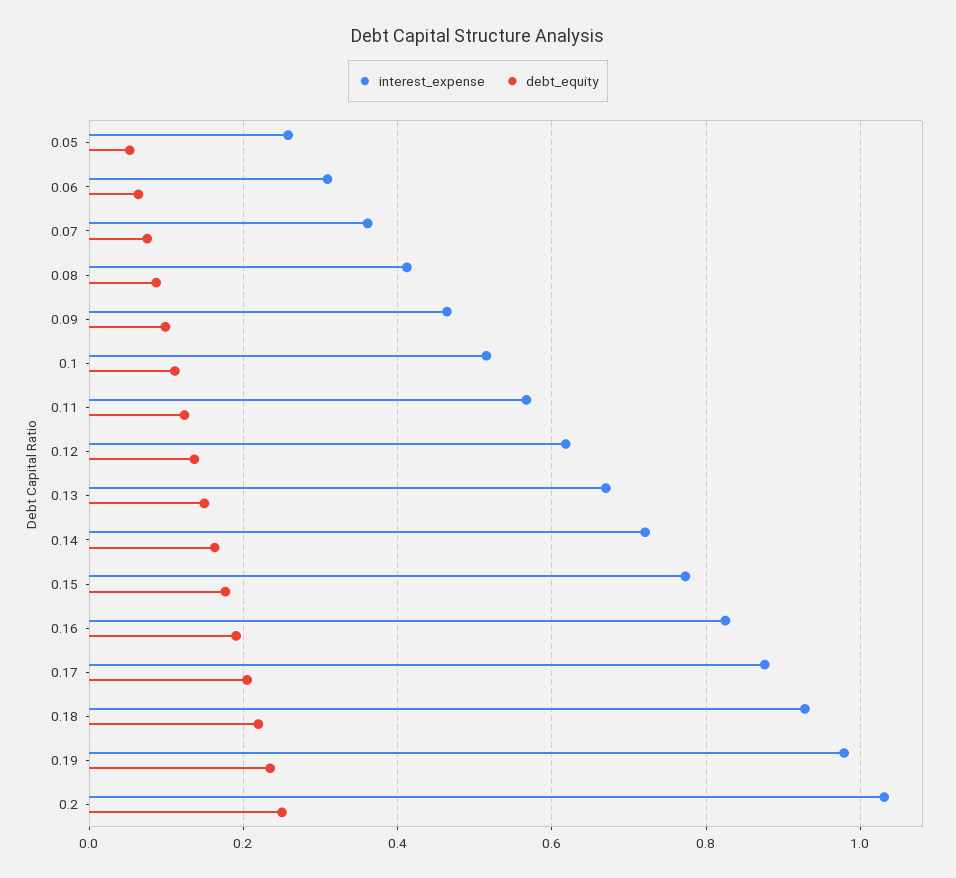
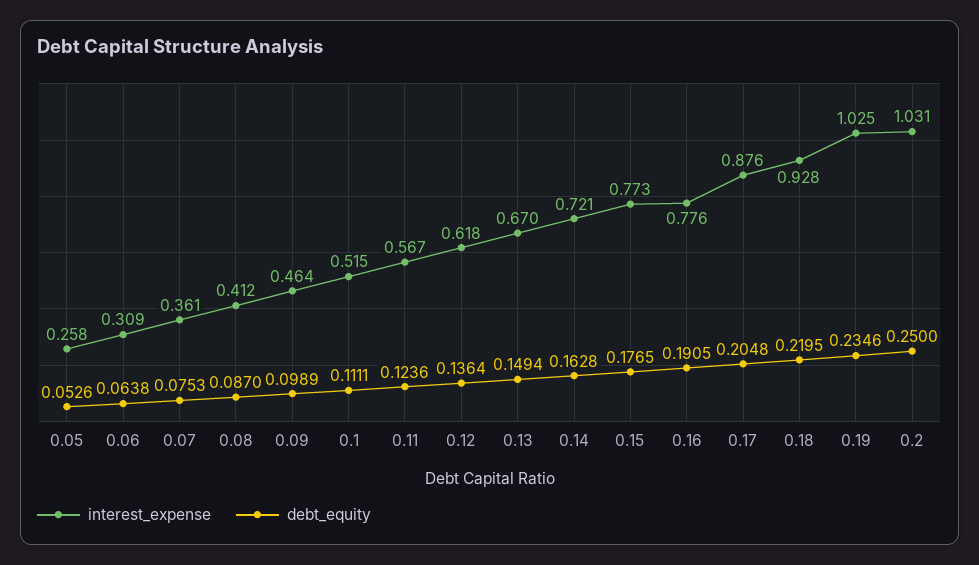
  {
    "interest_expense": {
      "0.05": 0.258,
      "0.06": 0.309,
      "0.07": 0.361,
      "0.08": 0.412,
      "0.09": 0.464,
      "0.1": 0.515,
      "0.11": 0.567,
      "0.12": 0.618,
      "0.13": 0.67,
      "0.14": 0.721,
      "0.15": 0.773,
-     "0.16": 0.82,
+     "0.16": 0.776,
      "0.17": 0.876,
      "0.18": 0.928,
-     "0.19": 0.98,
+     "0.19": 1.025,
      "0.2": 1.031
    },
    "debt_equity": {
      "0.05": 0.0526,
      "0.06": 0.0638,
      "0.07": 0.0753,
      "0.08": 0.087,
      "0.09": 0.0989,
      "0.1": 0.1111,
      "0.11": 0.1236,
      "0.12": 0.1364,
      "0.13": 0.1494,
      "0.14": 0.1628,
      "0.15": 0.1765,
      "0.16": 0.1905,
      "0.17": 0.2048,
      "0.18": 0.2195,
      "0.19": 0.2346,
      "0.2": 0.25
    }
  }

